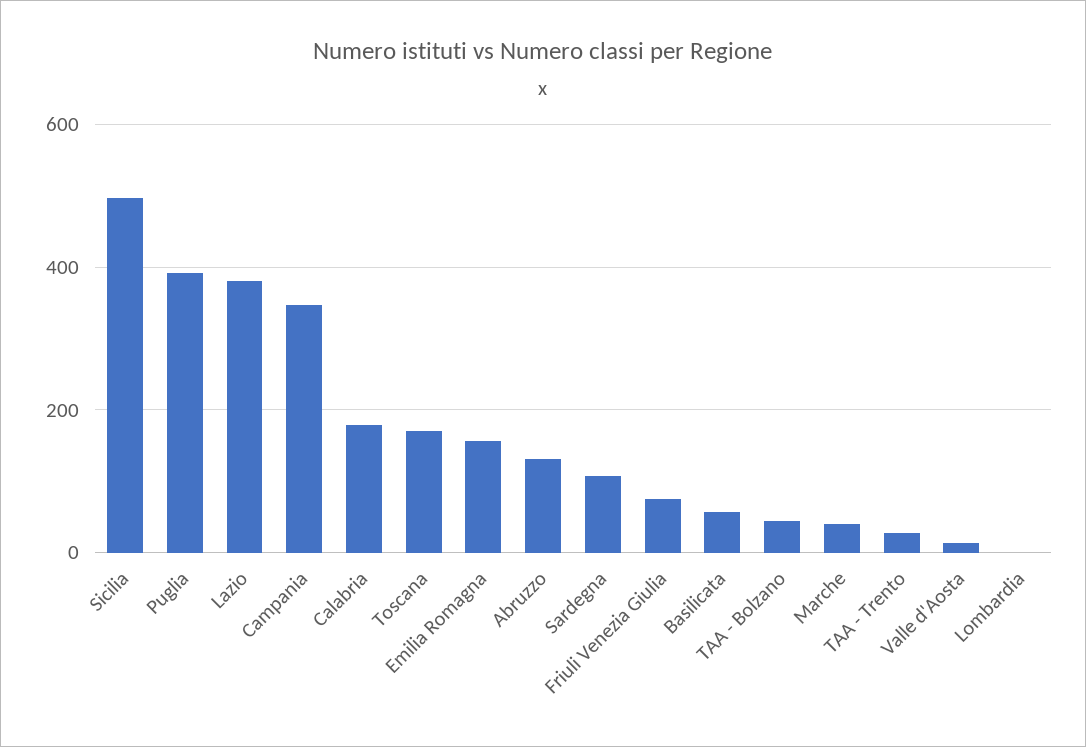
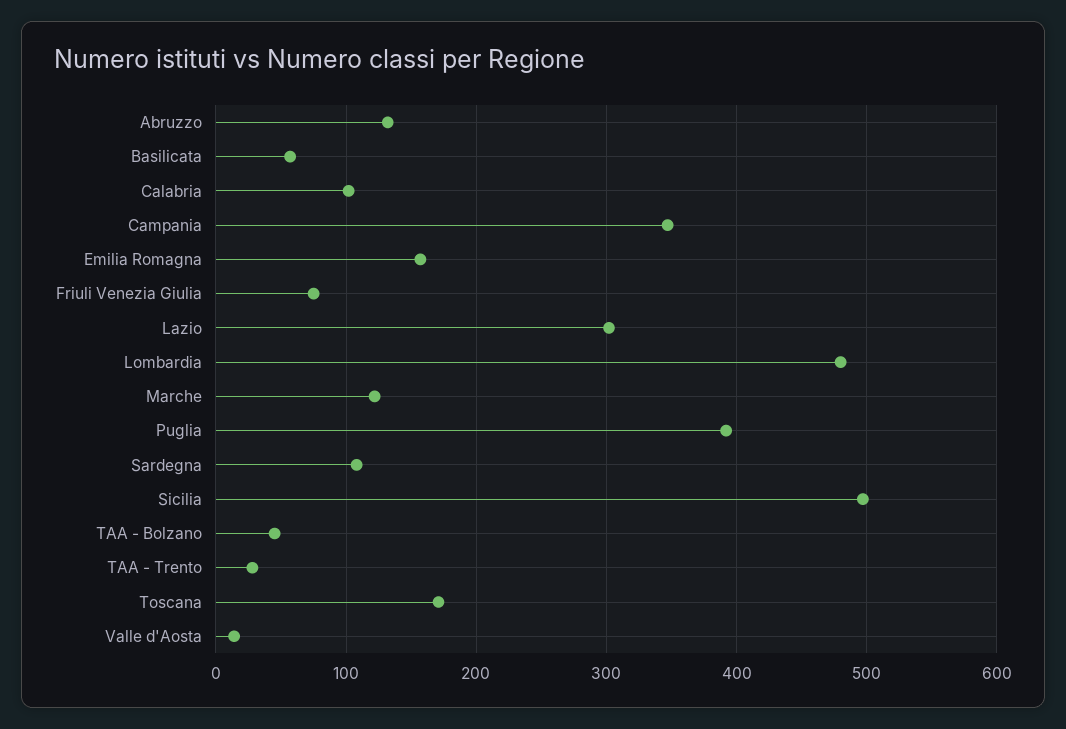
  {
    "Sicilia": 500,
    "Puglia": 390,
-   "Lazio": 380,
+   "Lazio": 300,
    "Campania": 350,
-   "Calabria": 180,
+   "Calabria": 100,
    "Toscana": 170,
    "Emilia Romagna": 160,
    "Abruzzo": 130,
    "Sardegna": 110,
    "Friuli Venezia Giulia": 80,
    "Basilicata": 60,
    "TAA - Bolzano": 50,
-   "Marche": 40,
+   "Marche": 120,
    "TAA - Trento": 30,
    "Valle d'Aosta": 10,
-   "Lombardia": 0
+   "Lombardia": 480
  }

